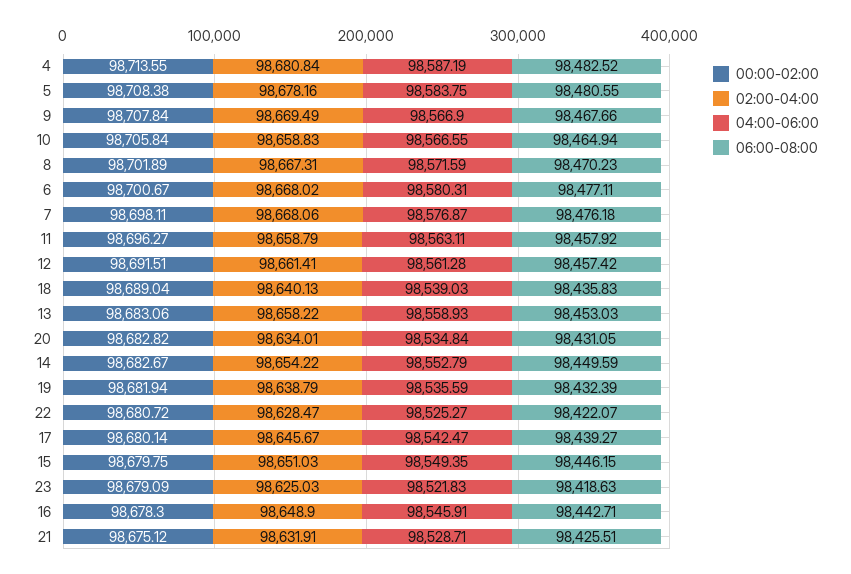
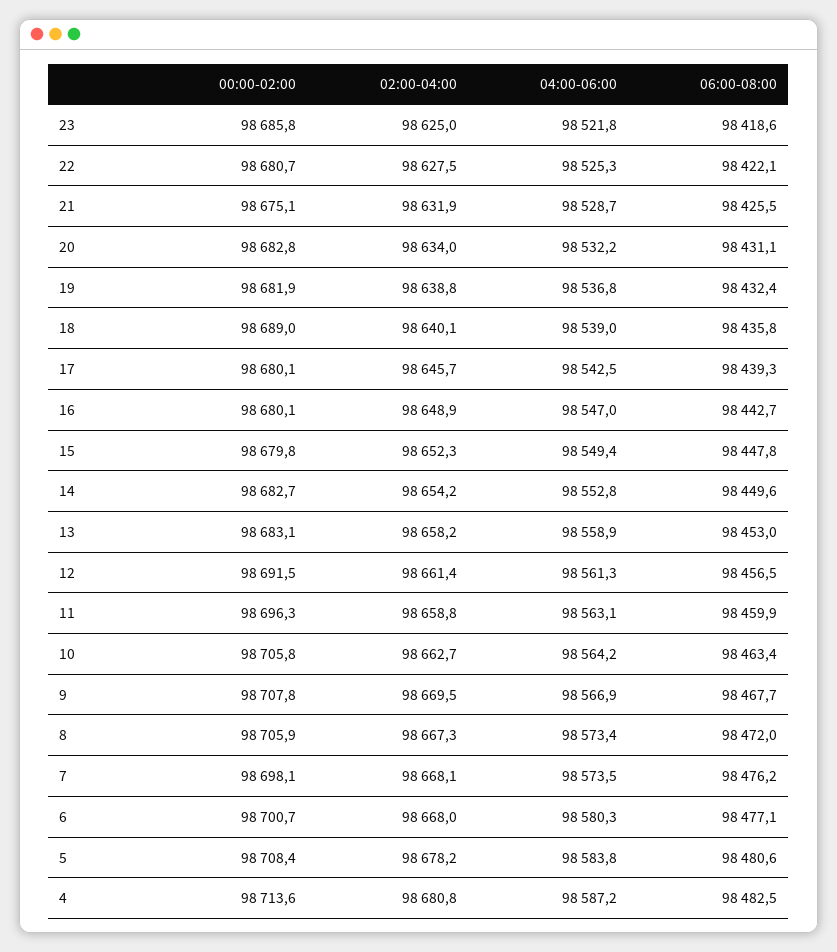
  {
    "00:00-02:00": {
      "4": 98713.55,
      "5": 98708.38,
      "9": 98707.84,
      "10": 98705.84,
-     "8": 98701.89,
+     "8": 98705.9,
      "6": 98700.67,
      "7": 98698.11,
      "11": 98696.27,
      "12": 98691.51,
      "18": 98689.04,
      "13": 98683.06,
      "20": 98682.82,
      "14": 98682.67,
      "19": 98681.94,
      "22": 98680.72,
      "17": 98680.14,
      "15": 98679.75,
-     "23": 98679.09,
+     "23": 98685.8,
-     "16": 98678.3,
+     "16": 98680.1,
      "21": 98675.12
    },
    "02:00-04:00": {
      "4": 98680.84,
      "5": 98678.16,
      "9": 98669.49,
-     "10": 98658.83,
+     "10": 98662.7,
      "8": 98667.31,
      "6": 98668.02,
      "7": 98668.06,
      "11": 98658.79,
      "12": 98661.41,
      "18": 98640.13,
      "13": 98658.22,
      "20": 98634.01,
      "14": 98654.22,
      "19": 98638.79,
-     "22": 98628.47,
+     "22": 98627.5,
      "17": 98645.67,
-     "15": 98651.03,
+     "15": 98652.3,
      "23": 98625.03,
      "16": 98648.9,
      "21": 98631.91
    },
    "04:00-06:00": {
      "4": 98587.19,
      "5": 98583.75,
      "9": 98566.9,
-     "10": 98566.55,
+     "10": 98564.2,
-     "8": 98571.59,
+     "8": 98573.4,
      "6": 98580.31,
-     "7": 98576.87,
+     "7": 98573.5,
      "11": 98563.11,
      "12": 98561.28,
      "18": 98539.03,
      "13": 98558.93,
-     "20": 98534.84,
+     "20": 98532.2,
      "14": 98552.79,
-     "19": 98535.59,
+     "19": 98536.8,
      "22": 98525.27,
      "17": 98542.47,
      "15": 98549.35,
      "23": 98521.83,
-     "16": 98545.91,
+     "16": 98547,
      "21": 98528.71
    },
    "06:00-08:00": {
      "4": 98482.52,
      "5": 98480.55,
      "9": 98467.66,
-     "10": 98464.94,
+     "10": 98463.4,
-     "8": 98470.23,
+     "8": 98472,
      "6": 98477.11,
      "7": 98476.18,
-     "11": 98457.92,
+     "11": 98459.9,
-     "12": 98457.42,
+     "12": 98456.5,
      "18": 98435.83,
      "13": 98453.03,
      "20": 98431.05,
      "14": 98449.59,
      "19": 98432.39,
      "22": 98422.07,
      "17": 98439.27,
-     "15": 98446.15,
+     "15": 98447.8,
      "23": 98418.63,
      "16": 98442.71,
      "21": 98425.51
    }
  }

